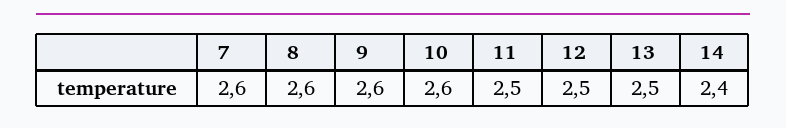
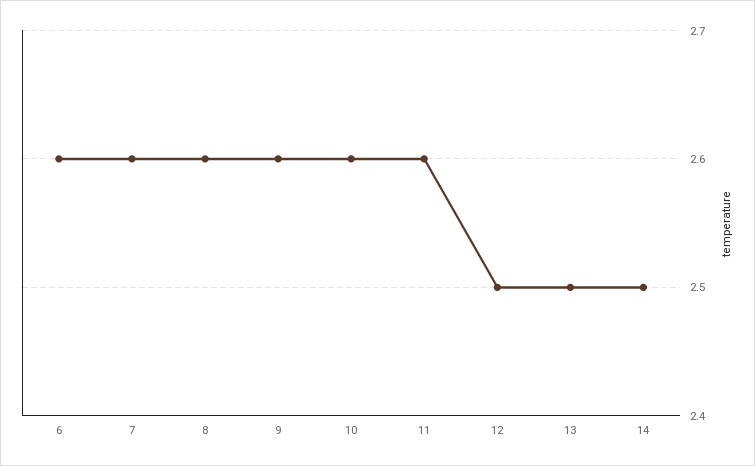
  {
    "7": 2.6,
    "8": 2.6,
    "9": 2.6,
    "10": 2.6,
-   "11": 2.5,
+   "11": 2.6,
    "12": 2.5,
    "13": 2.5,
-   "14": 2.4
+   "14": 2.5,
+   "6": 2.6
  }

